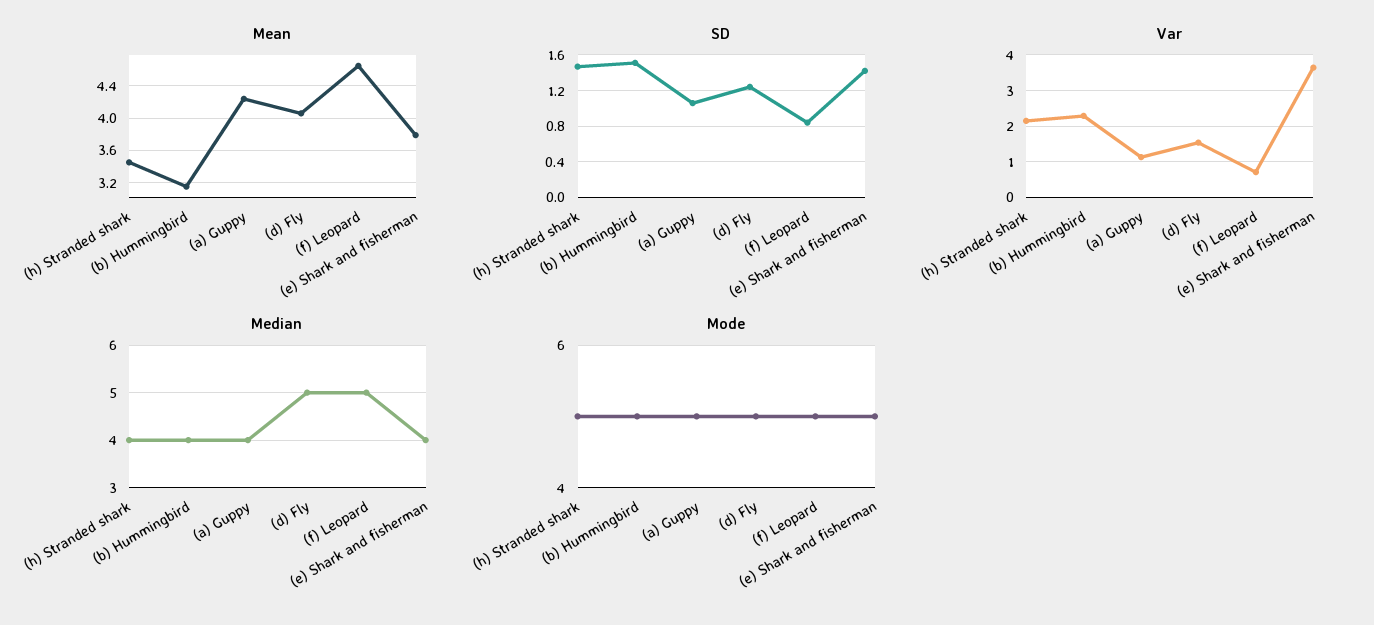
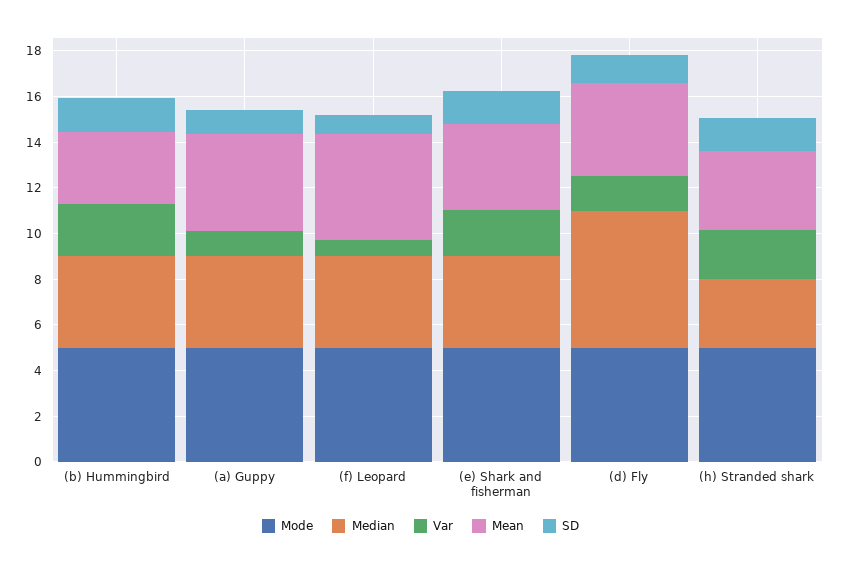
  {
    "Mean": {
      "(h) Stranded shark": 3.5,
      "(b) Hummingbird": 3.2,
      "(a) Guppy": 4.2,
      "(d) Fly": 4.1,
      "(f) Leopard": 4.7,
      "(e) Shark and fisherman": 3.8
    },
    "SD": {
      "(h) Stranded shark": 1.5,
      "(b) Hummingbird": 1.5,
      "(a) Guppy": 1.1,
      "(d) Fly": 1.2,
      "(f) Leopard": 0.8,
      "(e) Shark and fisherman": 1.4
    },
    "Var": {
      "(h) Stranded shark": 2.2,
      "(b) Hummingbird": 2.2,
      "(a) Guppy": 1.2,
      "(d) Fly": 1.6,
      "(f) Leopard": 0.8,
-     "(e) Shark and fisherman": 3.6
+     "(e) Shark and fisherman": 2
    },
    "Median": {
-     "(h) Stranded shark": 4,
+     "(h) Stranded shark": 3,
      "(b) Hummingbird": 4,
      "(a) Guppy": 4,
-     "(d) Fly": 5,
+     "(d) Fly": 6,
-     "(f) Leopard": 5,
+     "(f) Leopard": 4,
      "(e) Shark and fisherman": 4
    },
    "Mode": {
      "(h) Stranded shark": 5,
      "(b) Hummingbird": 5,
      "(a) Guppy": 5,
      "(d) Fly": 5,
      "(f) Leopard": 5,
      "(e) Shark and fisherman": 5
    }
  }

